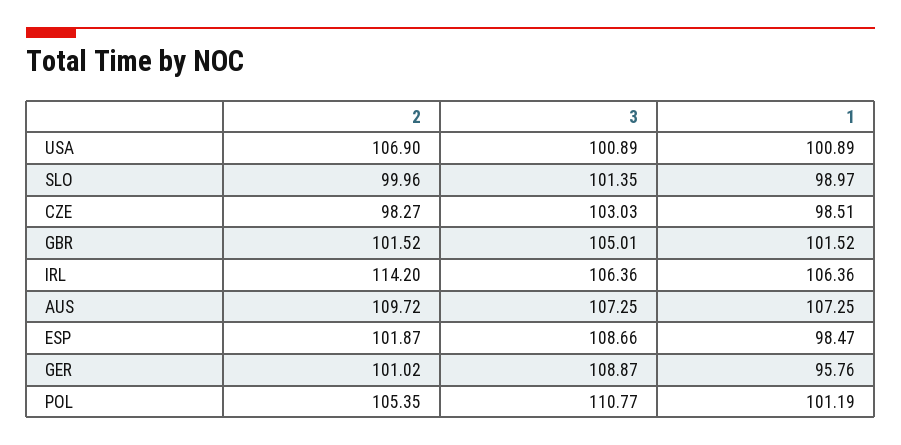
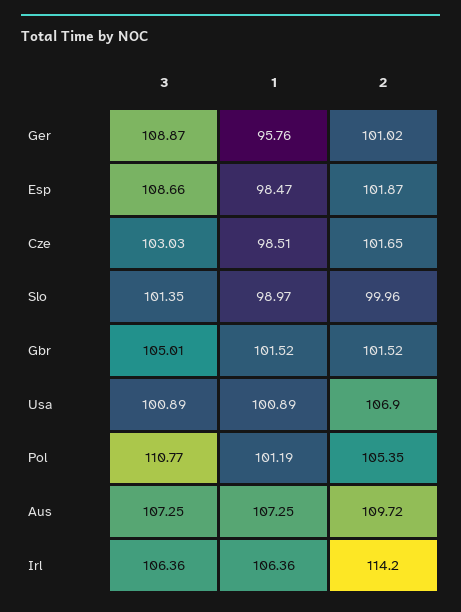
  {
    "2": {
      "USA": 106.9,
      "SLO": 99.96,
-     "CZE": 98.27,
+     "CZE": 101.65,
      "GBR": 101.52,
      "IRL": 114.2,
      "AUS": 109.72,
      "ESP": 101.87,
      "GER": 101.02,
      "POL": 105.35
    },
    "3": {
      "USA": 100.89,
      "SLO": 101.35,
      "CZE": 103.03,
      "GBR": 105.01,
      "IRL": 106.36,
      "AUS": 107.25,
      "ESP": 108.66,
      "GER": 108.87,
      "POL": 110.77
    },
    "1": {
      "USA": 100.89,
      "SLO": 98.97,
      "CZE": 98.51,
      "GBR": 101.52,
      "IRL": 106.36,
      "AUS": 107.25,
      "ESP": 98.47,
      "GER": 95.76,
      "POL": 101.19
    }
  }

